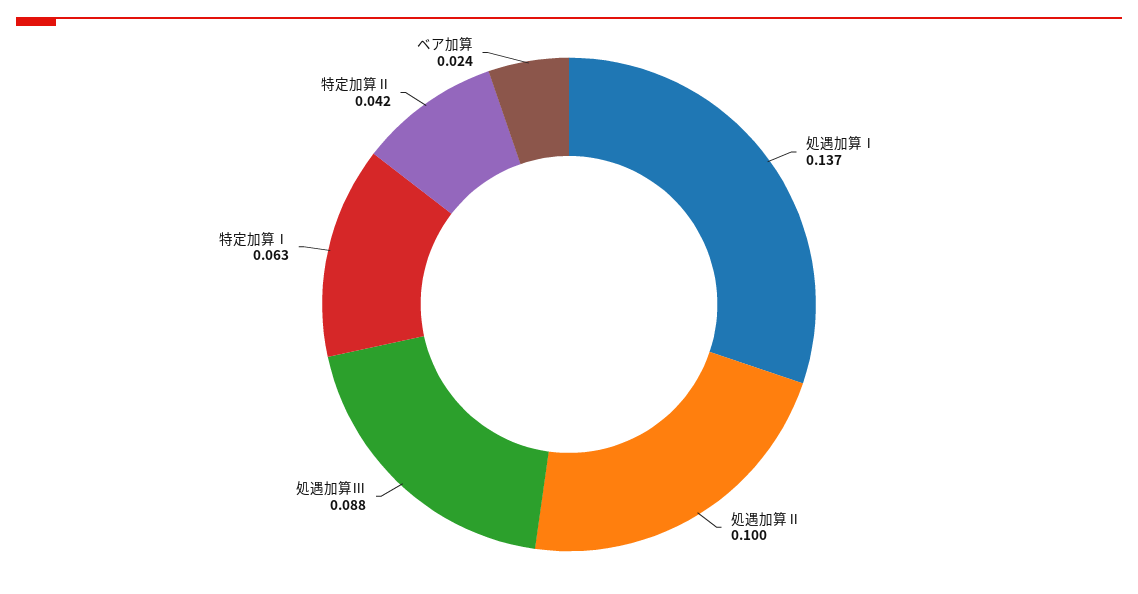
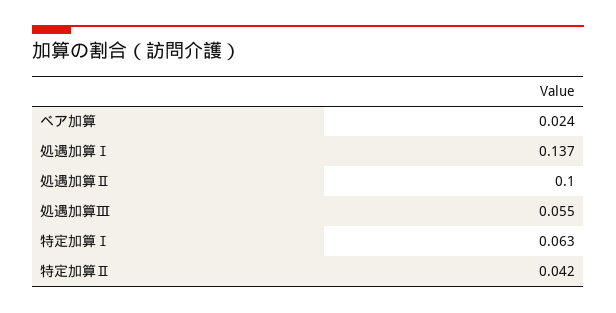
  {
    "処遇加算Ⅰ": 0.137,
    "処遇加算Ⅱ": 0.1,
-   "処遇加算Ⅲ": 0.088,
+   "処遇加算Ⅲ": 0.055,
    "特定加算Ⅰ": 0.063,
    "特定加算Ⅱ": 0.042,
    "ベア加算": 0.024
  }

